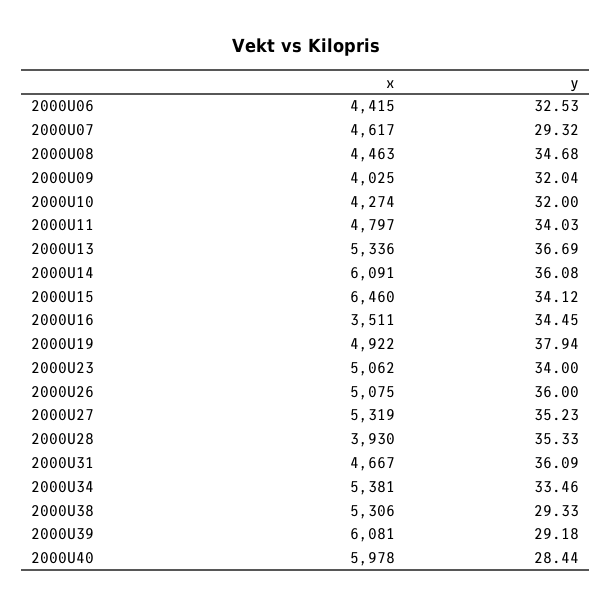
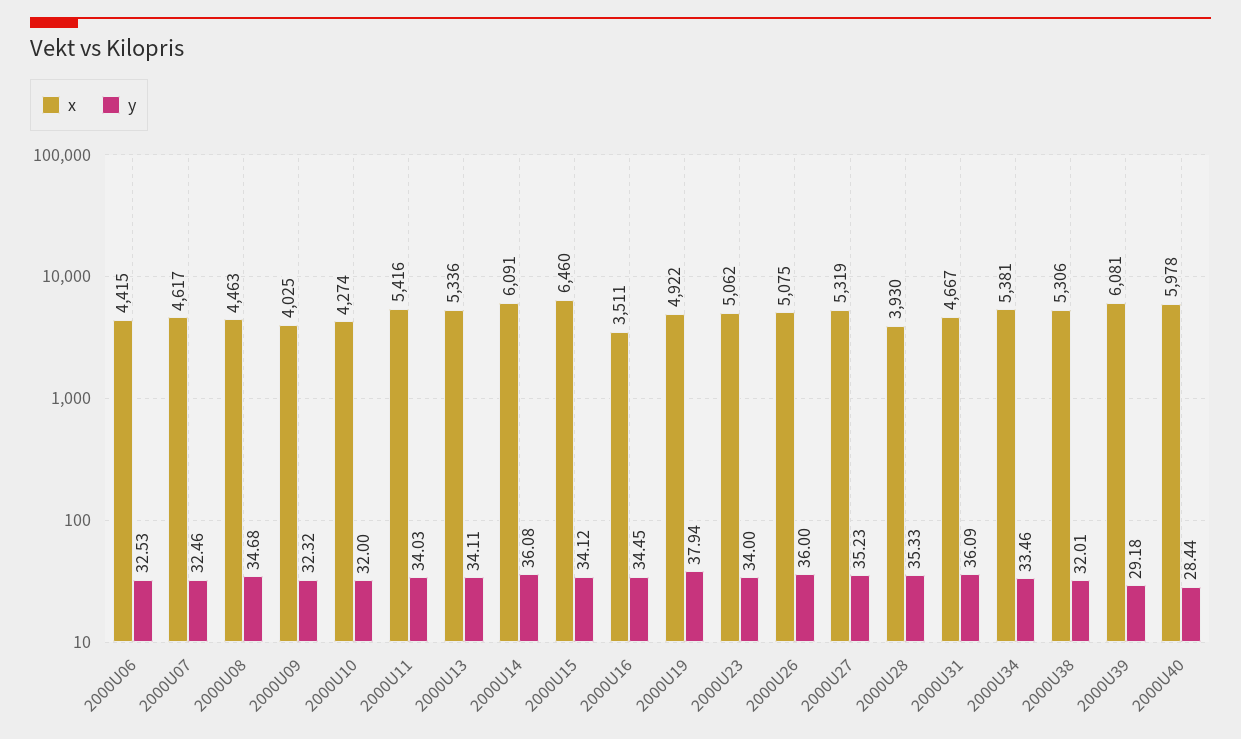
  {
    "x": {
      "2000U06": 4415,
      "2000U07": 4617,
      "2000U08": 4463,
      "2000U09": 4025,
      "2000U10": 4274,
-     "2000U11": 4797,
+     "2000U11": 5416,
      "2000U13": 5336,
      "2000U14": 6091,
      "2000U15": 6460,
      "2000U16": 3511,
      "2000U19": 4922,
      "2000U23": 5062,
      "2000U26": 5075,
      "2000U27": 5319,
      "2000U28": 3930,
      "2000U31": 4667,
      "2000U34": 5381,
      "2000U38": 5306,
      "2000U39": 6081,
      "2000U40": 5978
    },
    "y": {
      "2000U06": 32.53,
-     "2000U07": 29.32,
+     "2000U07": 32.46,
      "2000U08": 34.68,
-     "2000U09": 32.04,
+     "2000U09": 32.32,
      "2000U10": 32,
      "2000U11": 34.03,
-     "2000U13": 36.69,
+     "2000U13": 34.11,
      "2000U14": 36.08,
      "2000U15": 34.12,
      "2000U16": 34.45,
      "2000U19": 37.94,
      "2000U23": 34,
      "2000U26": 36,
      "2000U27": 35.23,
      "2000U28": 35.33,
      "2000U31": 36.09,
      "2000U34": 33.46,
-     "2000U38": 29.33,
+     "2000U38": 32.01,
      "2000U39": 29.18,
      "2000U40": 28.44
    }
  }

